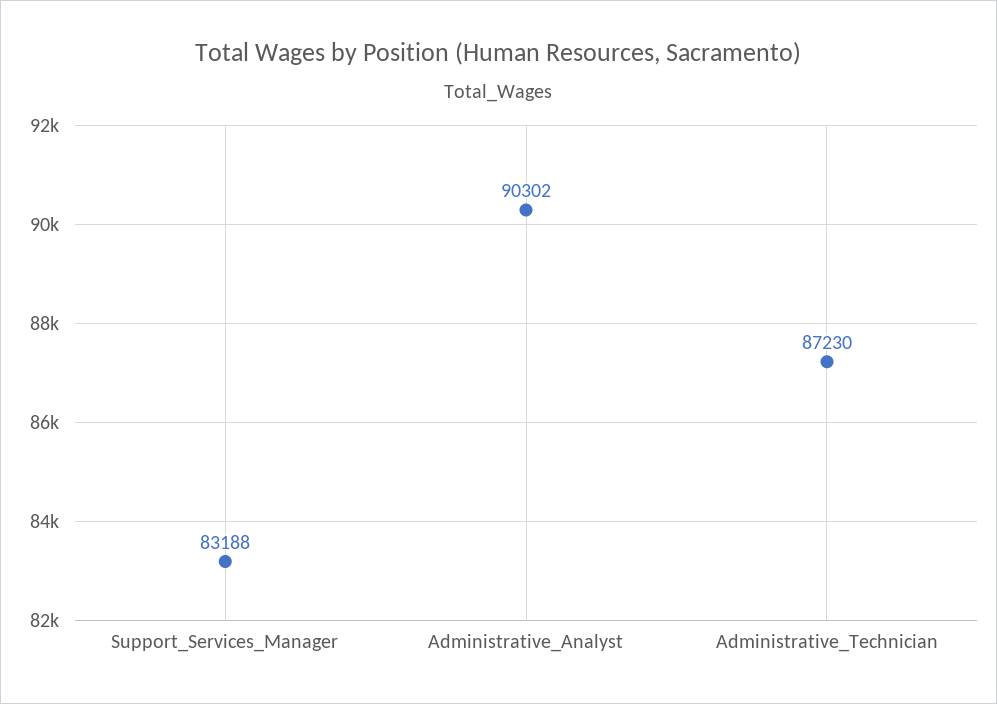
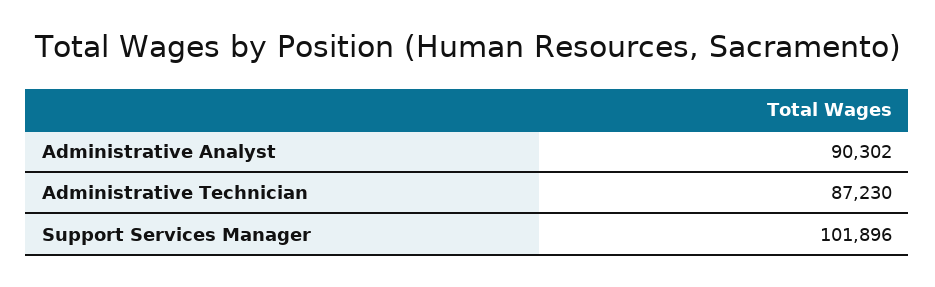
  {
-   "Support_Services_Manager": 83188,
+   "Support_Services_Manager": 101896,
    "Administrative_Analyst": 90302,
    "Administrative_Technician": 87230
  }

